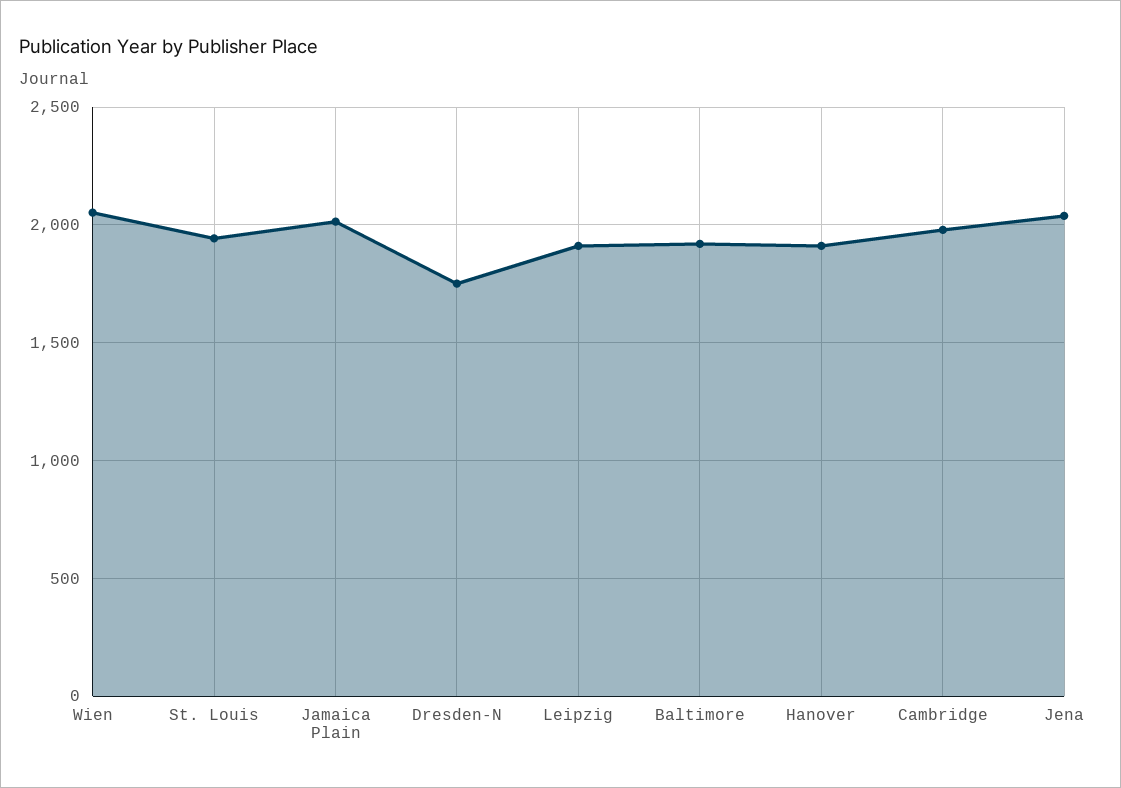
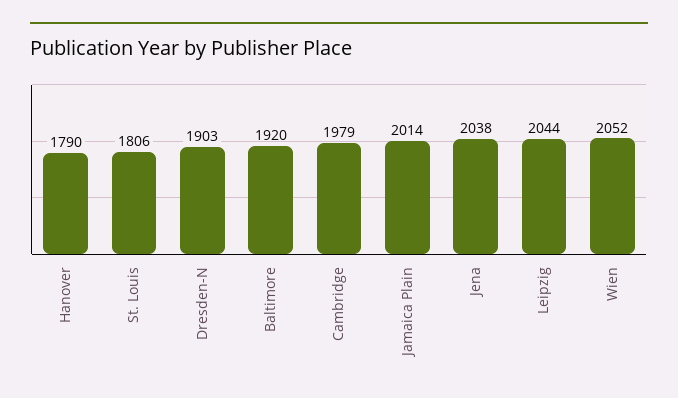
  {
    "Wien": 2052,
-   "St. Louis": 1950,
+   "St. Louis": 1806,
    "Jamaica Plain": 2014,
-   "Dresden-N": 1750,
+   "Dresden-N": 1903,
-   "Leipzig": 1900,
+   "Leipzig": 2044,
    "Baltimore": 1920,
-   "Hanover": 1900,
+   "Hanover": 1790,
    "Cambridge": 1979,
    "Jena": 2038
  }

